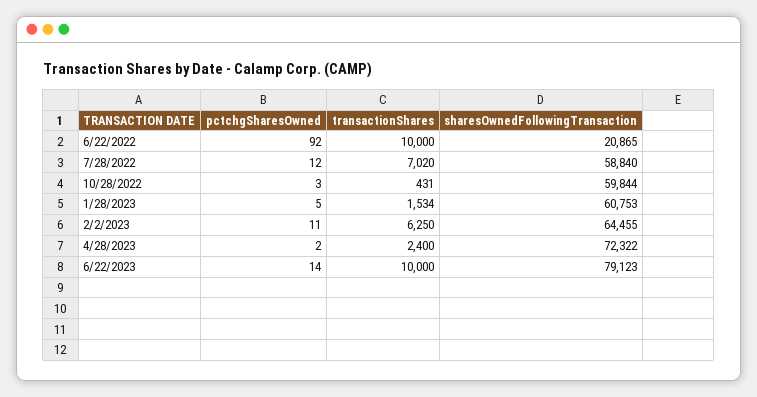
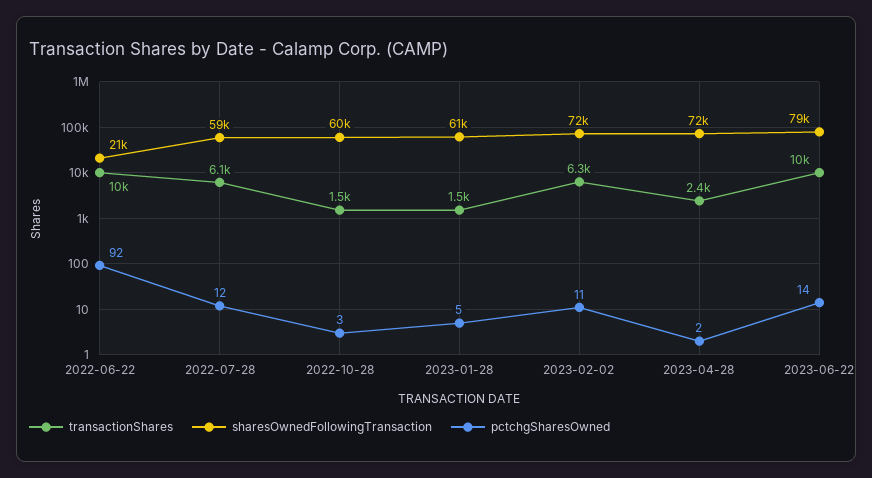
  {
    "pctchgSharesOwned": {
      "6/22/2022": 92,
      "7/28/2022": 12,
      "10/28/2022": 3,
      "1/28/2023": 5,
      "2/2/2023": 11,
      "4/28/2023": 2,
      "6/22/2023": 14
    },
    "transactionShares": {
      "6/22/2022": 10000,
-     "7/28/2022": 7020,
+     "7/28/2022": 6100,
-     "10/28/2022": 431,
+     "10/28/2022": 1500,
      "1/28/2023": 1534,
      "2/2/2023": 6250,
      "4/28/2023": 2400,
      "6/22/2023": 10000
    },
    "sharesOwnedFollowingTransaction": {
      "6/22/2022": 20865,
      "7/28/2022": 58840,
      "10/28/2022": 59844,
      "1/28/2023": 60753,
-     "2/2/2023": 64455,
+     "2/2/2023": 72000,
      "4/28/2023": 72322,
      "6/22/2023": 79123
    }
  }

